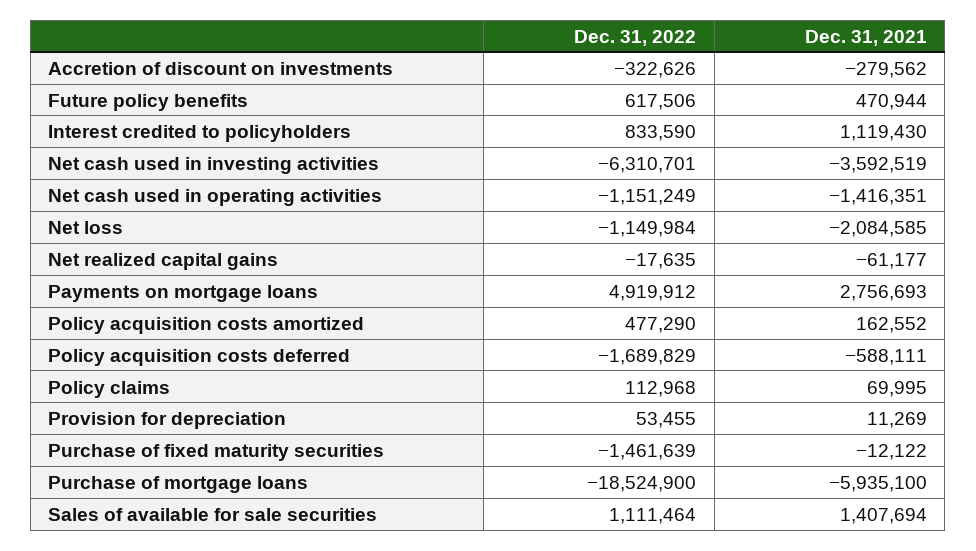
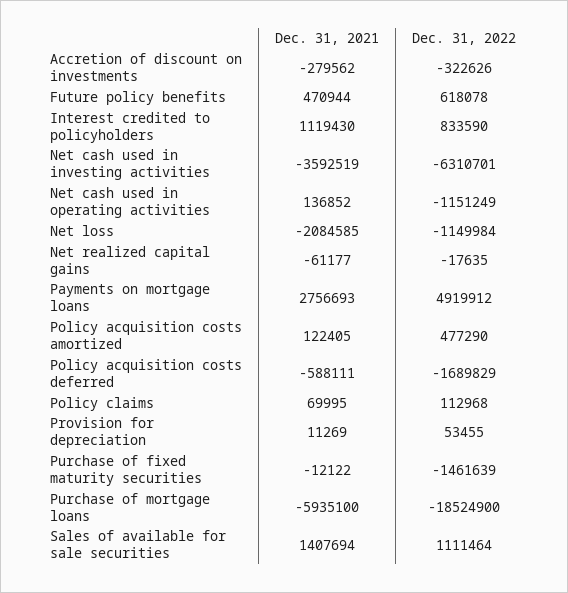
  {
    "Dec. 31, 2022": {
      "Accretion of discount on investments": -322626,
-     "Future policy benefits": 617506,
+     "Future policy benefits": 618078,
      "Interest credited to policyholders": 833590,
      "Net cash used in investing activities": -6310701,
      "Net cash used in operating activities": -1151249,
      "Net loss": -1149984,
      "Net realized capital gains": -17635,
      "Payments on mortgage loans": 4919912,
      "Policy acquisition costs amortized": 477290,
      "Policy acquisition costs deferred": -1689829,
      "Policy claims": 112968,
      "Provision for depreciation": 53455,
      "Purchase of fixed maturity securities": -1461639,
      "Purchase of mortgage loans": -18524900,
      "Sales of available for sale securities": 1111464
    },
    "Dec. 31, 2021": {
      "Accretion of discount on investments": -279562,
      "Future policy benefits": 470944,
      "Interest credited to policyholders": 1119430,
      "Net cash used in investing activities": -3592519,
-     "Net cash used in operating activities": -1416351,
+     "Net cash used in operating activities": 136852,
      "Net loss": -2084585,
      "Net realized capital gains": -61177,
      "Payments on mortgage loans": 2756693,
-     "Policy acquisition costs amortized": 162552,
+     "Policy acquisition costs amortized": 122405,
      "Policy acquisition costs deferred": -588111,
      "Policy claims": 69995,
      "Provision for depreciation": 11269,
      "Purchase of fixed maturity securities": -12122,
      "Purchase of mortgage loans": -5935100,
      "Sales of available for sale securities": 1407694
    }
  }

